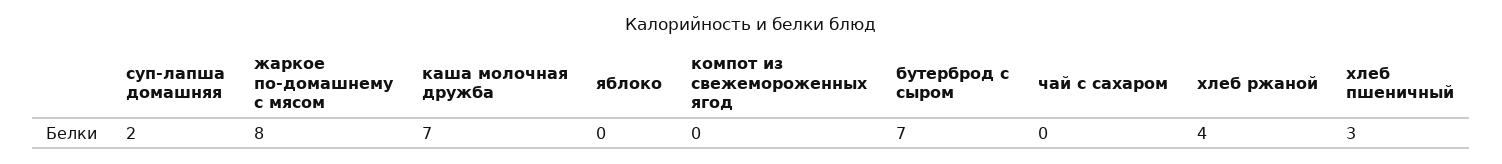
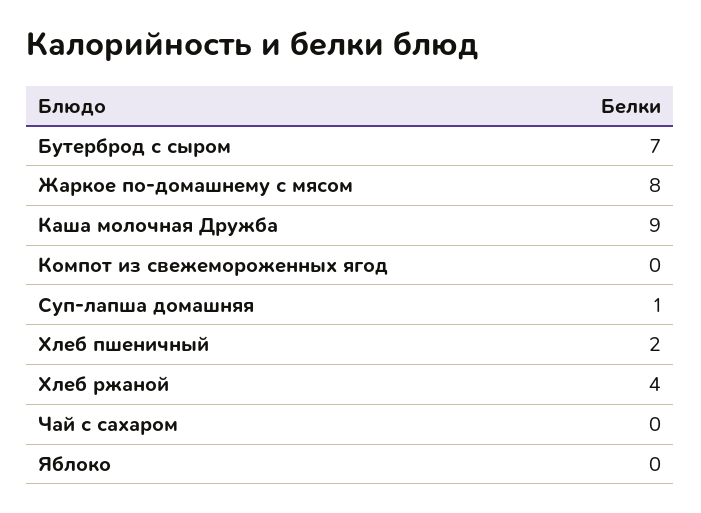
  {
-   "суп-лапша домашняя": 2,
+   "суп-лапша домашняя": 1,
    "жаркое по-домашнему с мясом": 8,
-   "каша молочная дружба": 7,
+   "каша молочная дружба": 9,
    "яблоко": 0,
    "компот из свежемороженных ягод": 0,
    "бутерброд с сыром": 7,
    "чай с сахаром": 0,
    "хлеб ржаной": 4,
-   "хлеб пшеничный": 3
+   "хлеб пшеничный": 2
  }

